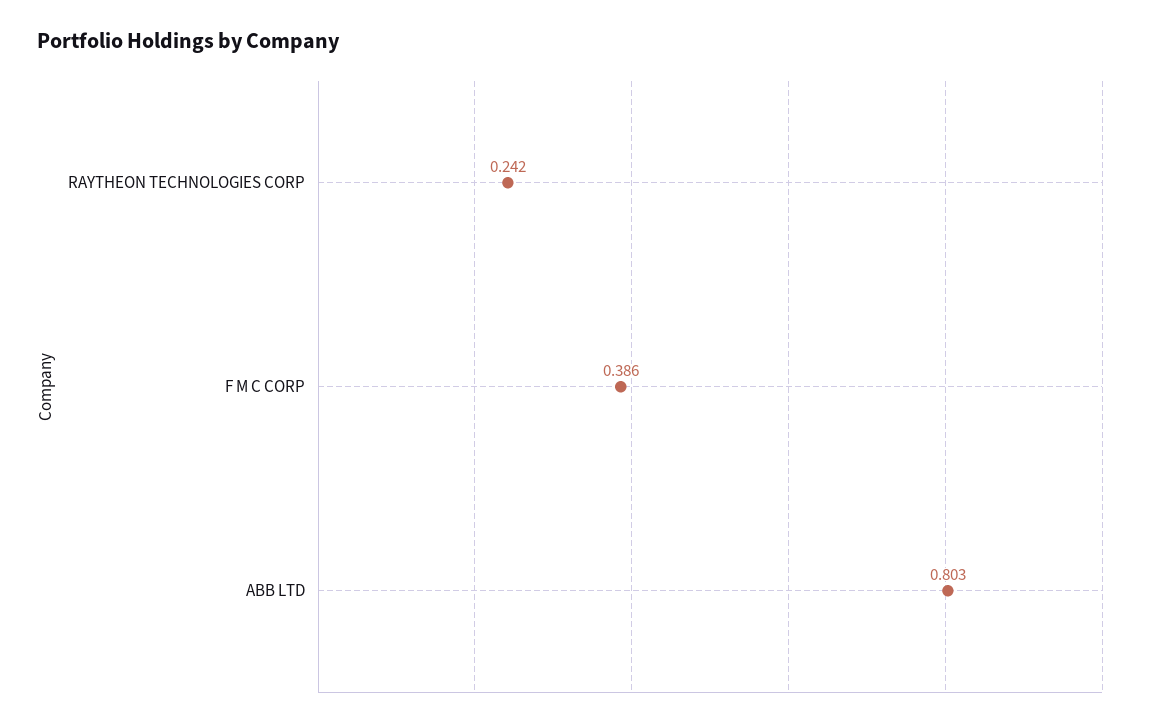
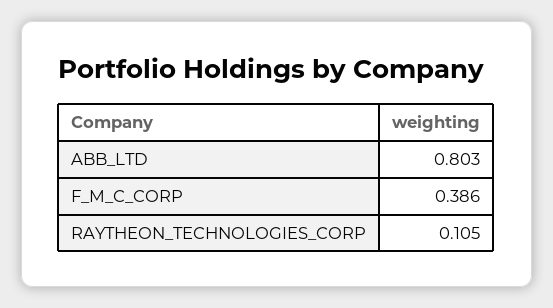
  {
-   "RAYTHEON TECHNOLOGIES CORP": 0.242,
+   "RAYTHEON TECHNOLOGIES CORP": 0.105,
    "F M C CORP": 0.386,
    "ABB LTD": 0.803
  }

